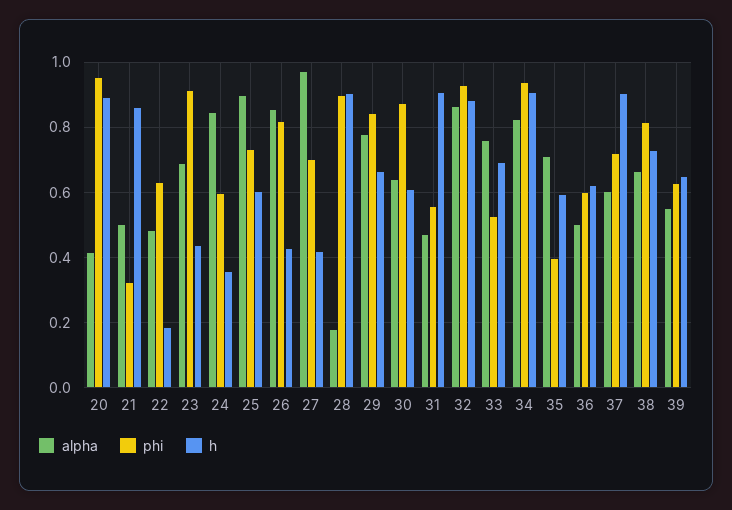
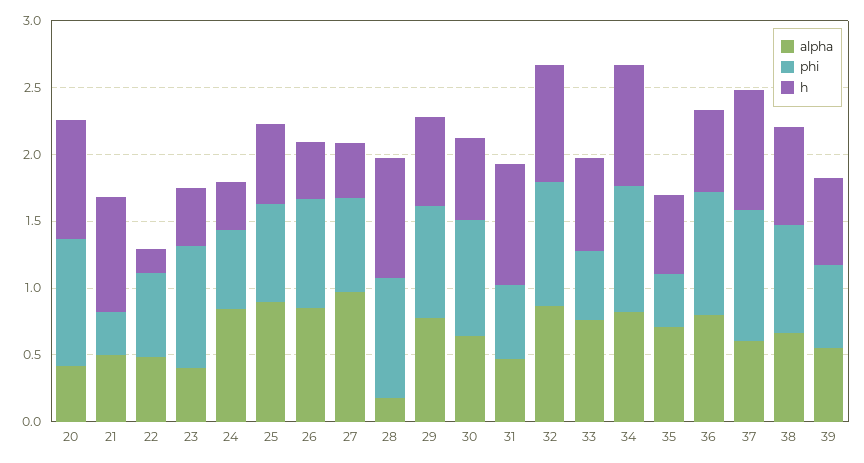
  {
    "alpha": {
      "20": 0.42,
      "21": 0.5,
      "22": 0.48,
-     "23": 0.68,
+     "23": 0.4,
      "24": 0.84,
      "25": 0.9,
      "26": 0.86,
      "27": 0.98,
      "28": 0.18,
      "29": 0.78,
      "30": 0.64,
      "31": 0.46,
      "32": 0.86,
      "33": 0.76,
      "34": 0.82,
      "35": 0.7,
-     "36": 0.5,
+     "36": 0.8,
      "37": 0.6,
      "38": 0.66,
      "39": 0.56
    },
    "phi": {
      "20": 0.96,
      "21": 0.32,
      "22": 0.62,
      "23": 0.92,
      "24": 0.6,
      "25": 0.72,
      "26": 0.82,
      "27": 0.7,
      "28": 0.9,
      "29": 0.84,
      "30": 0.88,
      "31": 0.56,
      "32": 0.92,
      "33": 0.52,
      "34": 0.94,
      "35": 0.4,
-     "36": 0.6,
+     "36": 0.9,
-     "37": 0.72,
+     "37": 1,
      "38": 0.82,
      "39": 0.62
    },
    "h": {
      "20": 0.9,
      "21": 0.86,
      "22": 0.18,
      "23": 0.44,
      "24": 0.36,
      "25": 0.6,
      "26": 0.42,
      "27": 0.42,
      "28": 0.9,
      "29": 0.66,
      "30": 0.6,
      "31": 0.9,
      "32": 0.88,
      "33": 0.68,
      "34": 0.9,
      "35": 0.6,
      "36": 0.62,
      "37": 0.9,
      "38": 0.72,
      "39": 0.64
    }
  }

